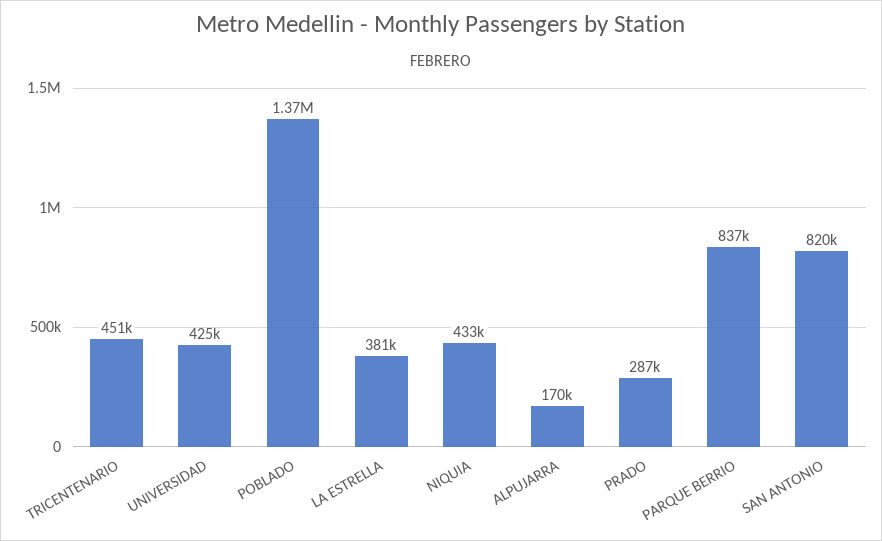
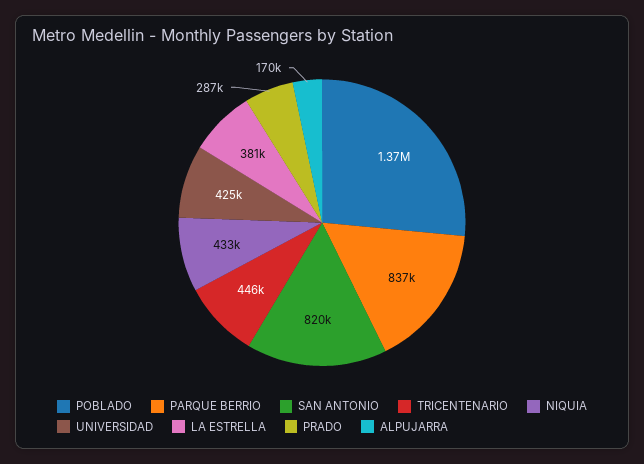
  {
-   "TRICENTENARIO": 451000,
+   "TRICENTENARIO": 446000,
    "UNIVERSIDAD": 425000,
    "POBLADO": 1370000,
    "LA ESTRELLA": 381000,
    "NIQUIA": 433000,
    "ALPUJARRA": 170000,
    "PRADO": 287000,
    "PARQUE BERRIO": 837000,
    "SAN ANTONIO": 820000
  }

